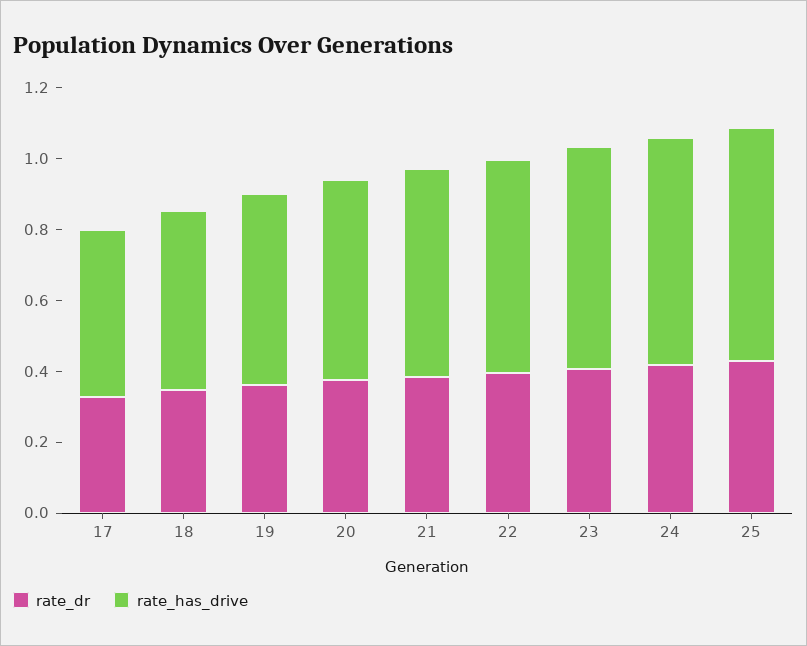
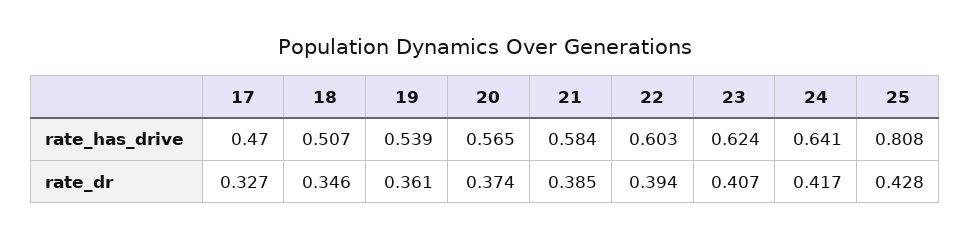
  {
    "rate_dr": {
      "17": 0.327,
      "18": 0.346,
      "19": 0.361,
      "20": 0.374,
      "21": 0.385,
      "22": 0.394,
      "23": 0.407,
      "24": 0.417,
      "25": 0.428
    },
    "rate_has_drive": {
      "17": 0.47,
      "18": 0.507,
      "19": 0.539,
      "20": 0.565,
      "21": 0.584,
      "22": 0.603,
      "23": 0.624,
      "24": 0.641,
-     "25": 0.65
+     "25": 0.808
    }
  }

